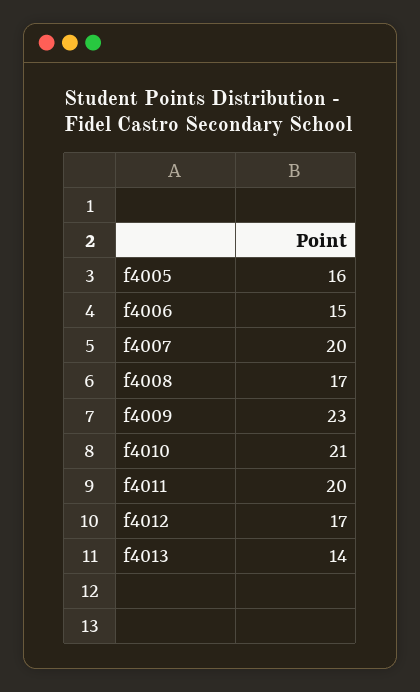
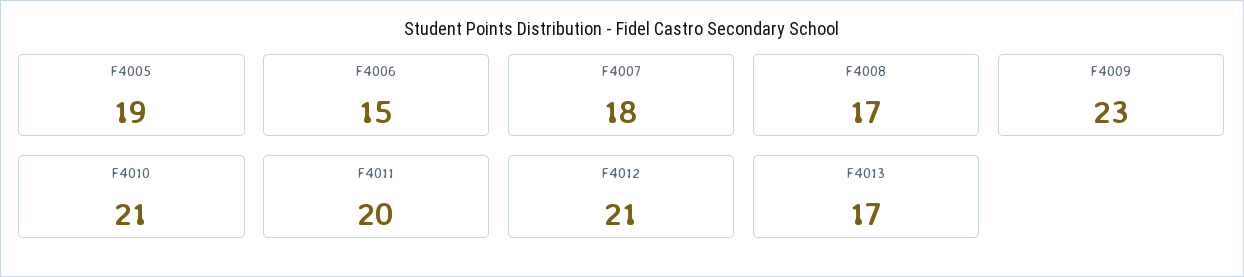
  {
-   "f4005": 16,
+   "f4005": 19,
    "f4006": 15,
-   "f4007": 20,
+   "f4007": 18,
    "f4008": 17,
    "f4009": 23,
    "f4010": 21,
    "f4011": 20,
-   "f4012": 17,
+   "f4012": 21,
-   "f4013": 14
+   "f4013": 17
  }

